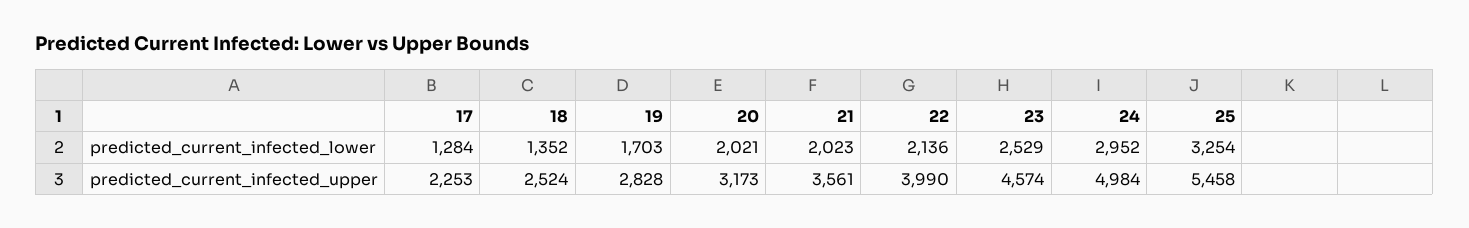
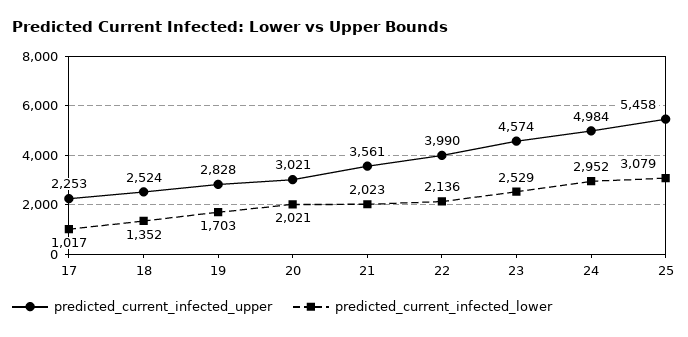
  {
    "predicted_current_infected_lower": {
-     "17": 1284,
+     "17": 1017,
      "18": 1352,
      "19": 1703,
      "20": 2021,
      "21": 2023,
      "22": 2136,
      "23": 2529,
      "24": 2952,
-     "25": 3254
+     "25": 3079
    },
    "predicted_current_infected_upper": {
      "17": 2253,
      "18": 2524,
      "19": 2828,
-     "20": 3173,
+     "20": 3021,
      "21": 3561,
      "22": 3990,
      "23": 4574,
      "24": 4984,
      "25": 5458
    }
  }

